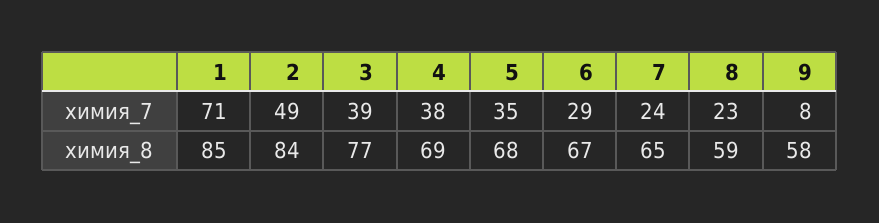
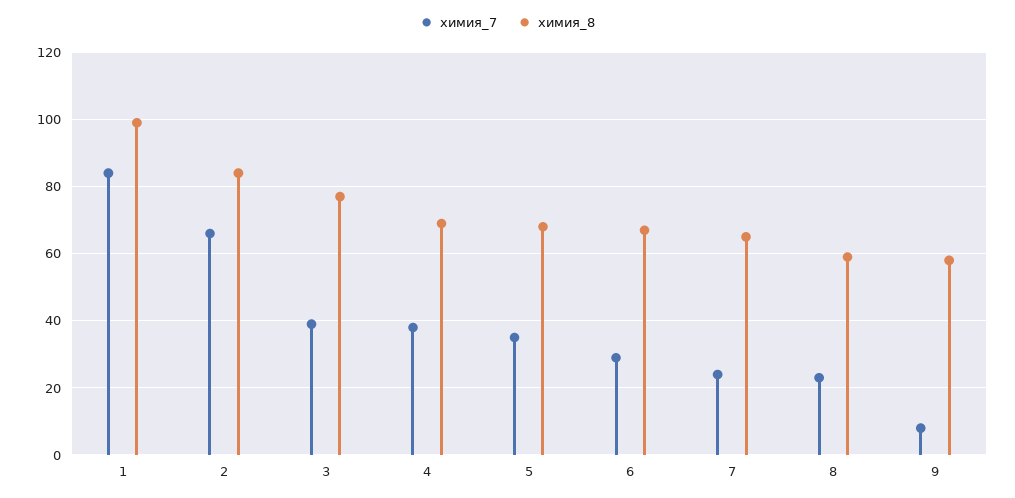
  {
    "химия_7": {
-     "1": 71,
+     "1": 85,
-     "2": 49,
+     "2": 65,
      "3": 39,
      "4": 38,
      "5": 35,
      "6": 29,
      "7": 24,
      "8": 23,
      "9": 8
    },
    "химия_8": {
-     "1": 85,
+     "1": 100,
      "2": 84,
      "3": 77,
      "4": 69,
      "5": 68,
      "6": 67,
      "7": 65,
      "8": 59,
      "9": 58
    }
  }

